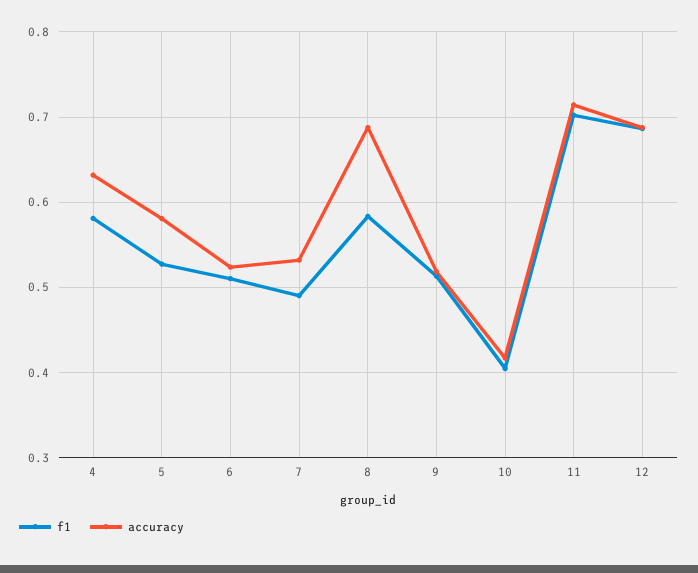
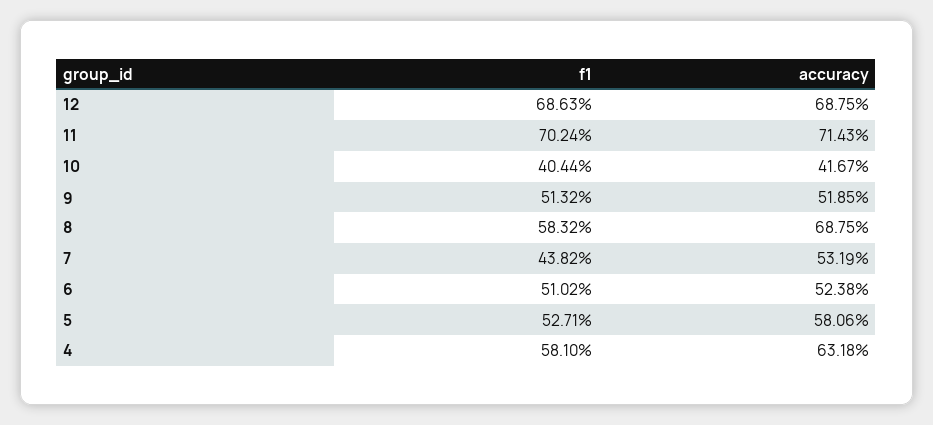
  {
    "f1": {
      "4": 0.581,
      "5": 0.5271,
      "6": 0.5102,
-     "7": 0.49,
+     "7": 0.4382,
      "8": 0.5832,
      "9": 0.5132,
      "10": 0.4044,
      "11": 0.7024,
      "12": 0.6863
    },
    "accuracy": {
      "4": 0.6318,
      "5": 0.5806,
      "6": 0.5238,
      "7": 0.5319,
      "8": 0.6875,
      "9": 0.5185,
      "10": 0.4167,
      "11": 0.7143,
      "12": 0.6875
    }
  }

